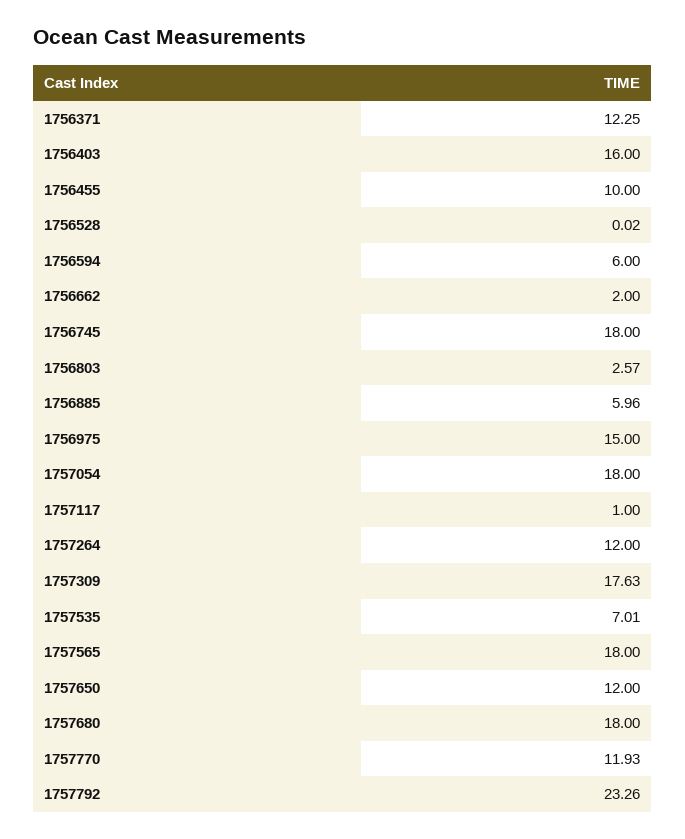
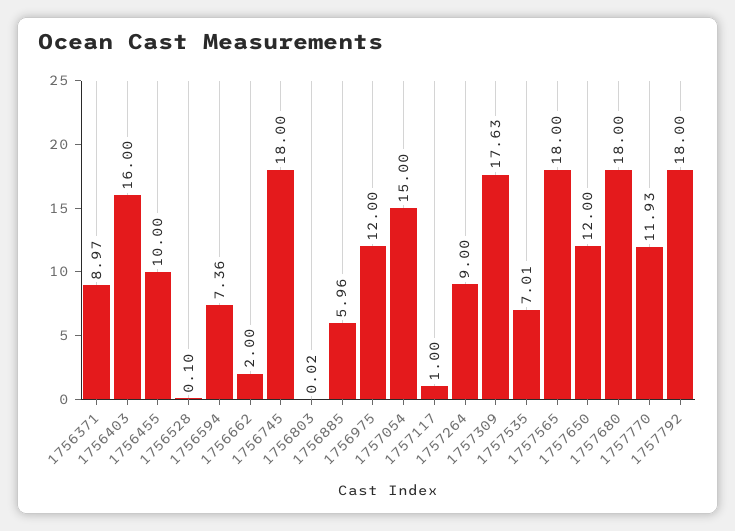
  {
-   "1756371": 12.25,
+   "1756371": 8.97,
    "1756403": 16,
    "1756455": 10,
-   "1756528": 0.02,
+   "1756528": 0.1,
-   "1756594": 6,
+   "1756594": 7.36,
    "1756662": 2,
    "1756745": 18,
-   "1756803": 2.57,
+   "1756803": 0.02,
    "1756885": 5.96,
-   "1756975": 15,
+   "1756975": 12,
-   "1757054": 18,
+   "1757054": 15,
    "1757117": 1,
-   "1757264": 12,
+   "1757264": 9,
    "1757309": 17.63,
    "1757535": 7.01,
    "1757565": 18,
    "1757650": 12,
    "1757680": 18,
    "1757770": 11.93,
-   "1757792": 23.26
+   "1757792": 18
  }

